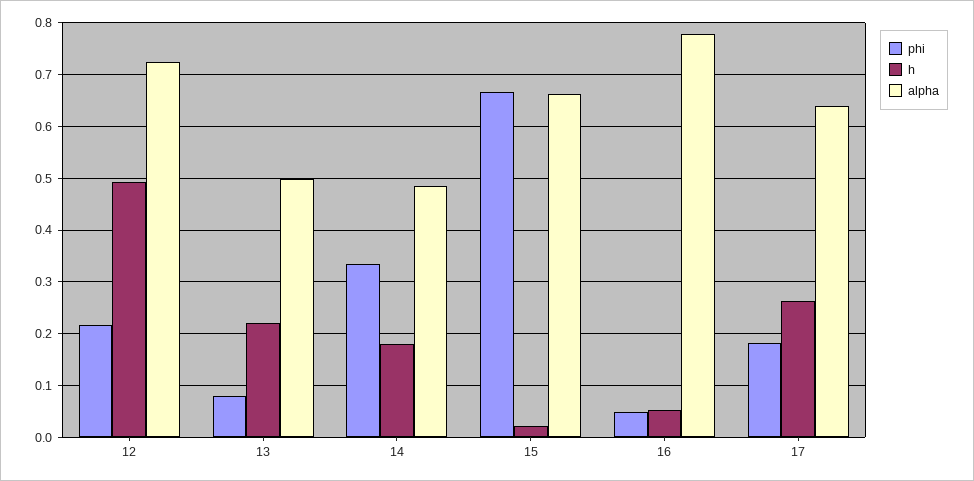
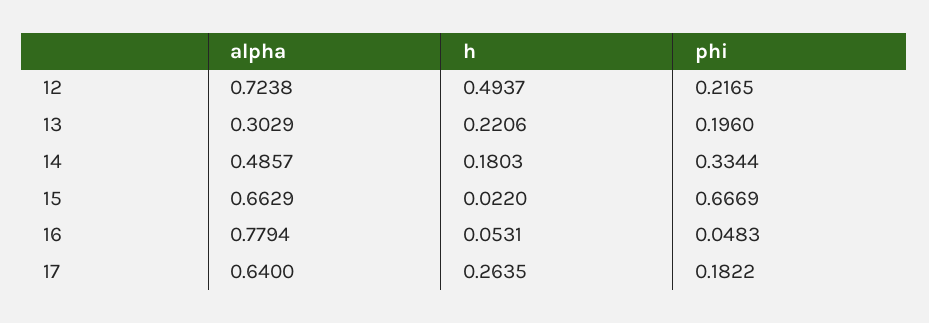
  {
    "phi": {
      "12": 0.2165,
-     "13": 0.08,
+     "13": 0.196,
      "14": 0.3344,
      "15": 0.6669,
      "16": 0.0483,
      "17": 0.1822
    },
    "h": {
      "12": 0.4937,
      "13": 0.2206,
      "14": 0.1803,
      "15": 0.022,
      "16": 0.0531,
      "17": 0.2635
    },
    "alpha": {
      "12": 0.7238,
-     "13": 0.5,
+     "13": 0.3029,
      "14": 0.4857,
      "15": 0.6629,
      "16": 0.7794,
      "17": 0.64
    }
  }

